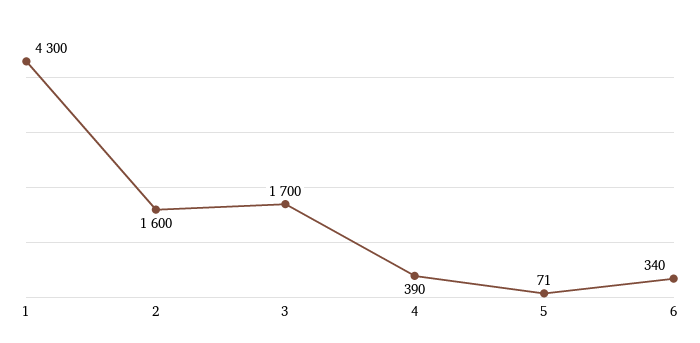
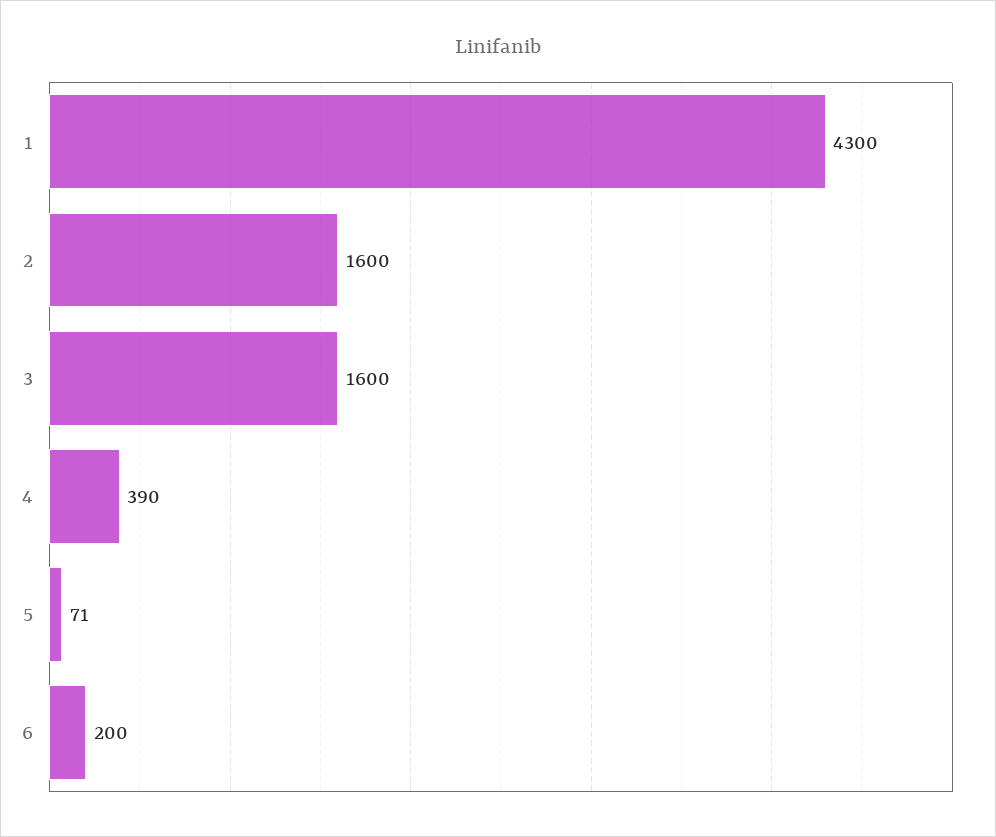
  {
    "1": 4300,
    "2": 1600,
-   "3": 1700,
+   "3": 1600,
    "4": 390,
    "5": 71,
-   "6": 340
+   "6": 200
  }

